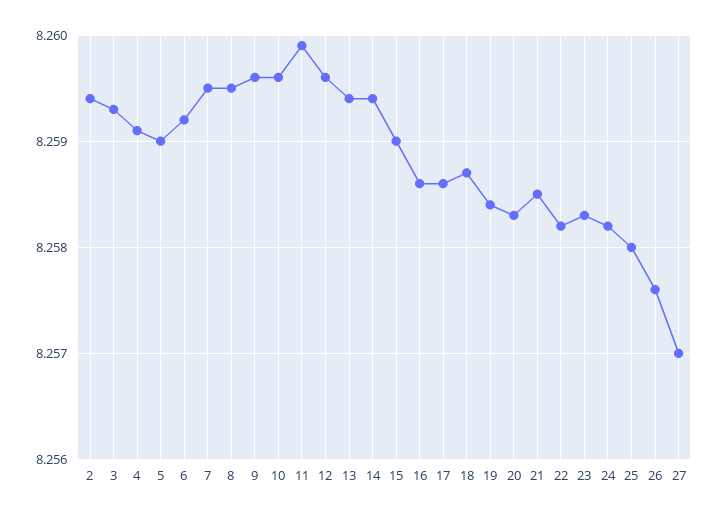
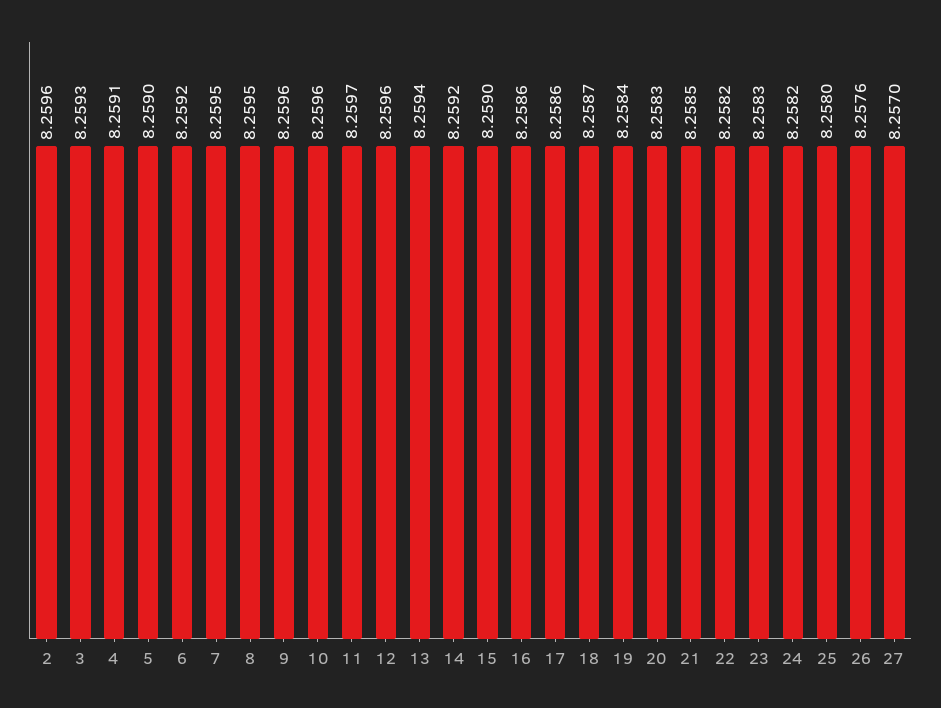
  {
-   "2": 8.2594,
+   "2": 8.2596,
    "3": 8.2593,
    "4": 8.2591,
    "5": 8.259,
    "6": 8.2592,
    "7": 8.2595,
    "8": 8.2595,
    "9": 8.2596,
    "10": 8.2596,
-   "11": 8.2599,
+   "11": 8.2597,
    "12": 8.2596,
    "13": 8.2594,
-   "14": 8.2594,
+   "14": 8.2592,
    "15": 8.259,
    "16": 8.2586,
    "17": 8.2586,
    "18": 8.2587,
    "19": 8.2584,
    "20": 8.2583,
    "21": 8.2585,
    "22": 8.2582,
    "23": 8.2583,
    "24": 8.2582,
    "25": 8.258,
    "26": 8.2576,
    "27": 8.257
  }

